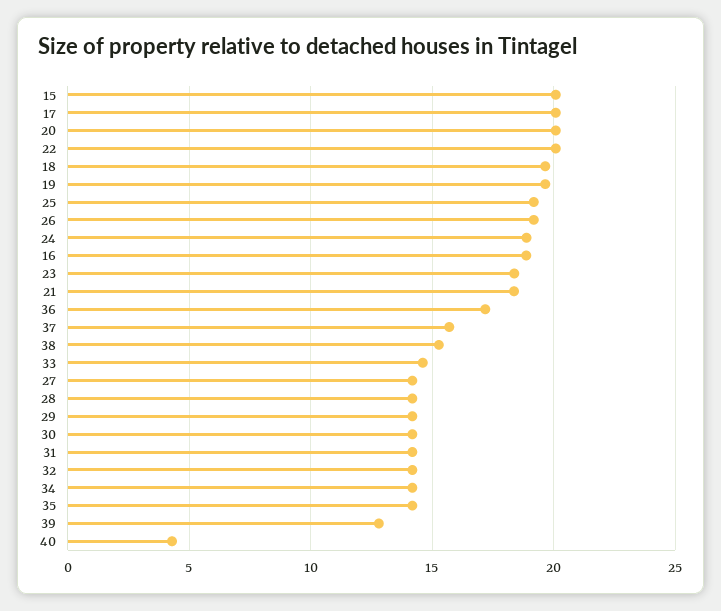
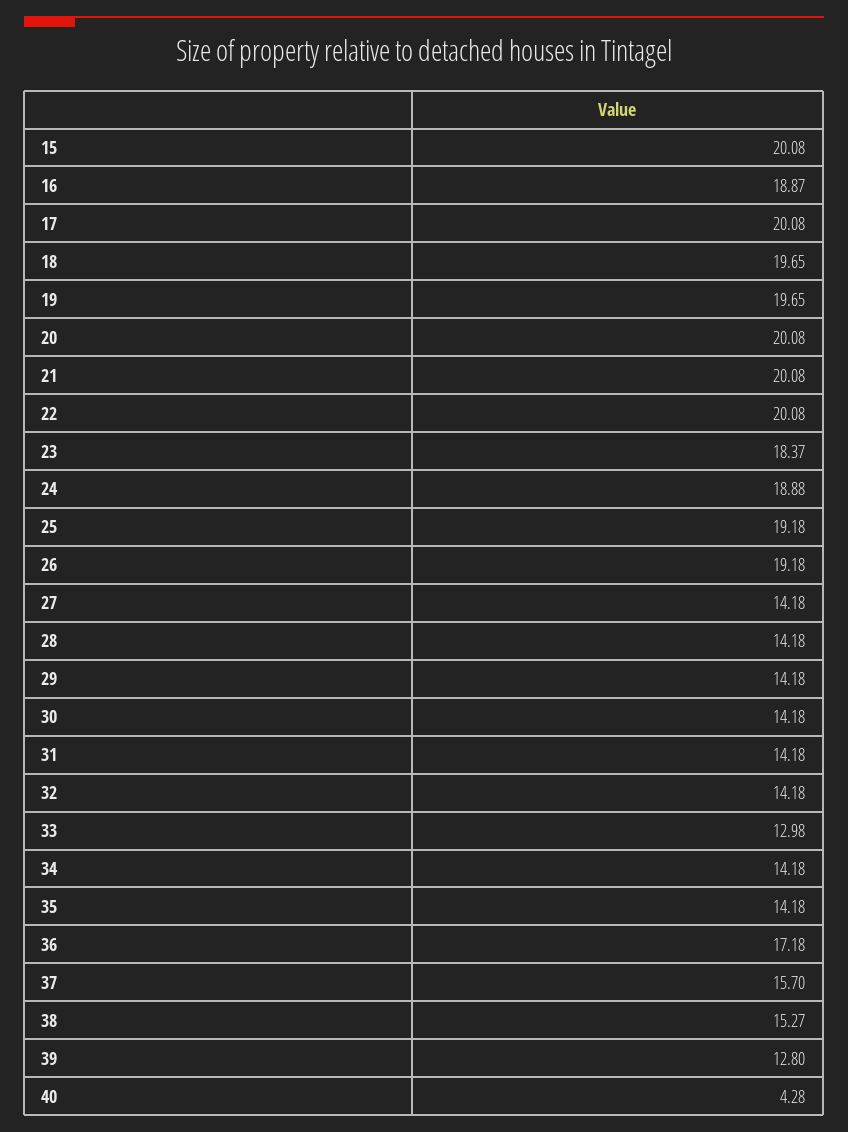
  {
    "15": 20.08,
    "17": 20.08,
    "20": 20.08,
    "22": 20.08,
    "18": 19.65,
    "19": 19.65,
    "25": 19.18,
    "26": 19.18,
    "24": 18.88,
    "16": 18.87,
    "23": 18.37,
-   "21": 18.5,
+   "21": 20.08,
    "36": 17.18,
    "37": 15.7,
    "38": 15.27,
-   "33": 14.5,
+   "33": 12.98,
    "27": 14.18,
    "28": 14.18,
    "29": 14.18,
    "30": 14.18,
    "31": 14.18,
    "32": 14.18,
    "34": 14.18,
    "35": 14.18,
    "39": 12.8,
    "40": 4.28
  }

